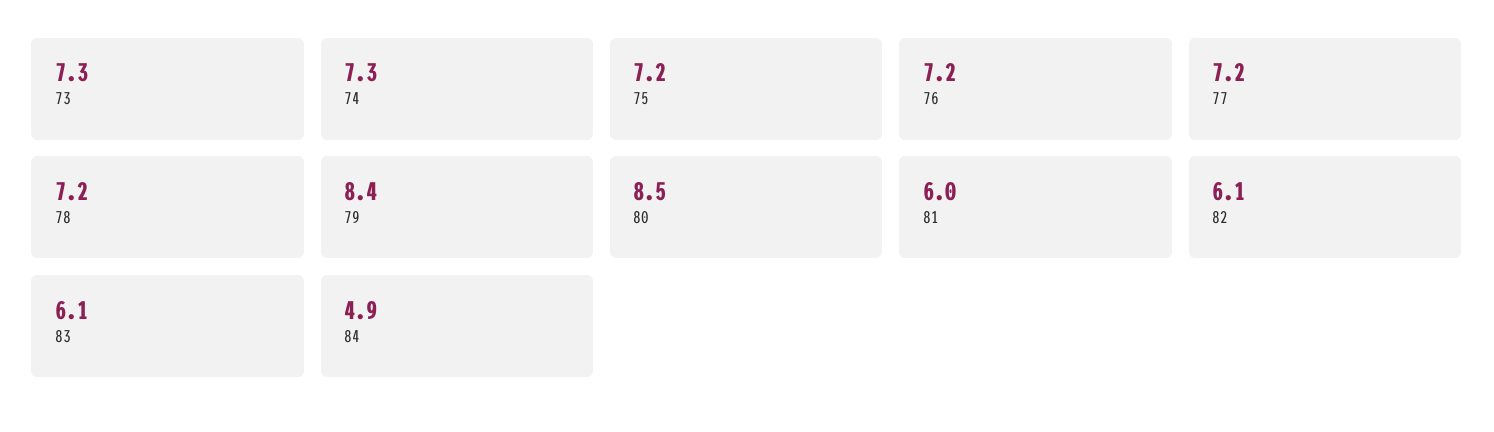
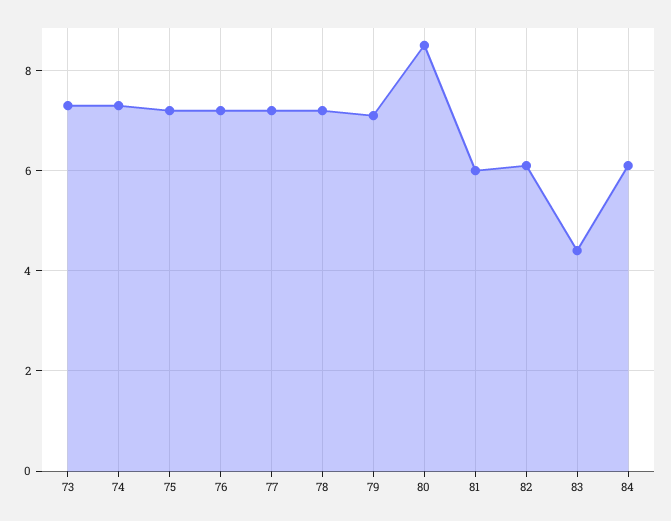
  {
    "73": 7.3,
    "74": 7.3,
    "75": 7.2,
    "76": 7.2,
    "77": 7.2,
    "78": 7.2,
-   "79": 8.4,
+   "79": 7,
    "80": 8.5,
    "81": 6,
    "82": 6.1,
-   "83": 6.1,
+   "83": 4.5,
-   "84": 4.9
+   "84": 6
  }

